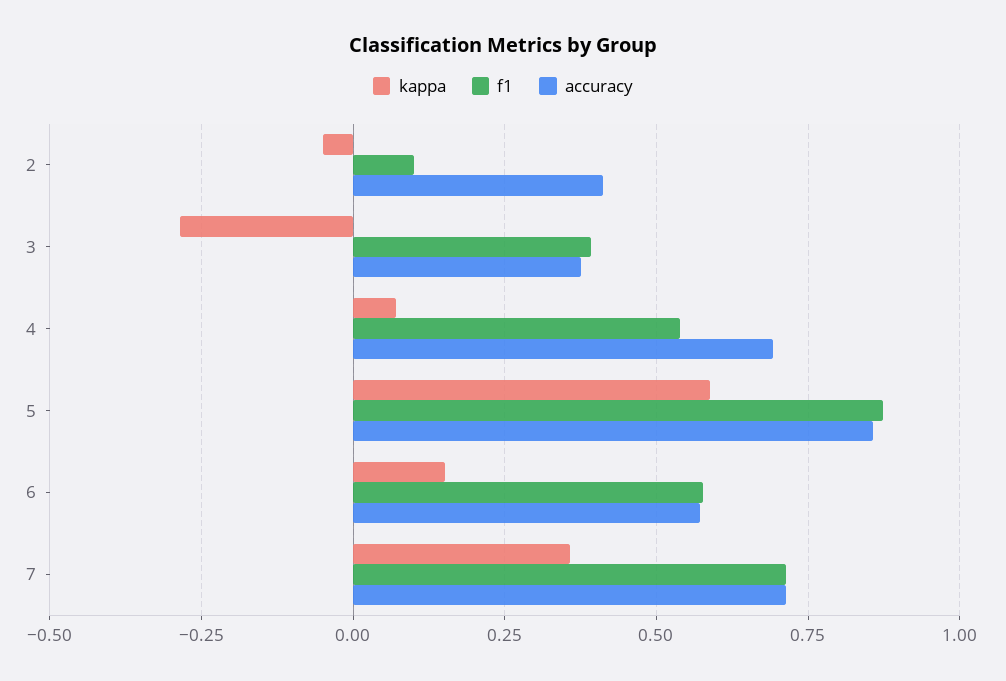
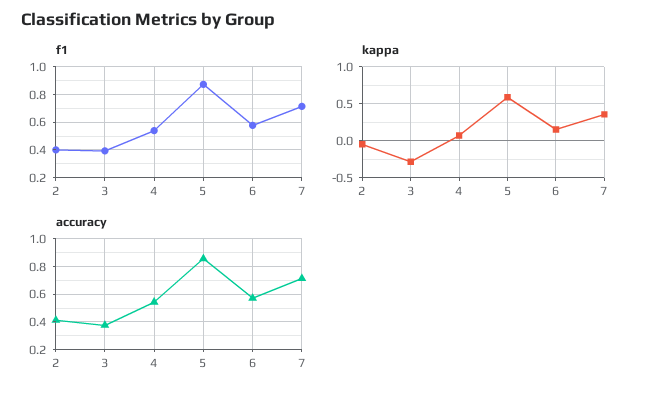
  {
    "kappa": {
      "2": -0.05,
      "3": -0.275,
      "4": 0.075,
      "5": 0.6,
      "6": 0.15,
      "7": 0.35
    },
    "f1": {
-     "2": 0.1,
+     "2": 0.4,
      "3": 0.4,
      "4": 0.55,
      "5": 0.875,
      "6": 0.575,
      "7": 0.725
    },
    "accuracy": {
      "2": 0.4,
      "3": 0.375,
-     "4": 0.7,
+     "4": 0.55,
      "5": 0.85,
      "6": 0.575,
      "7": 0.725
    }
  }

